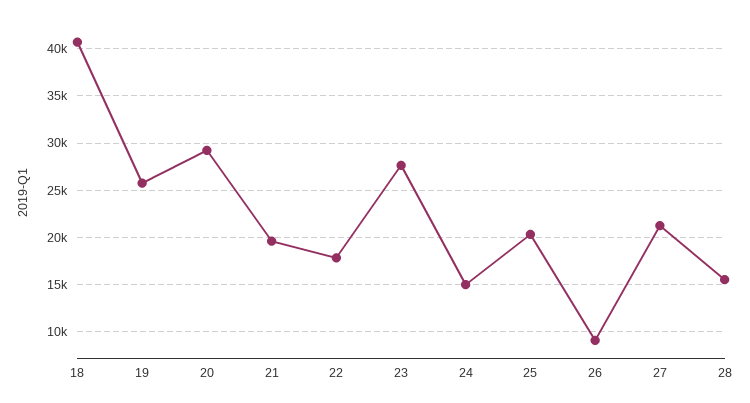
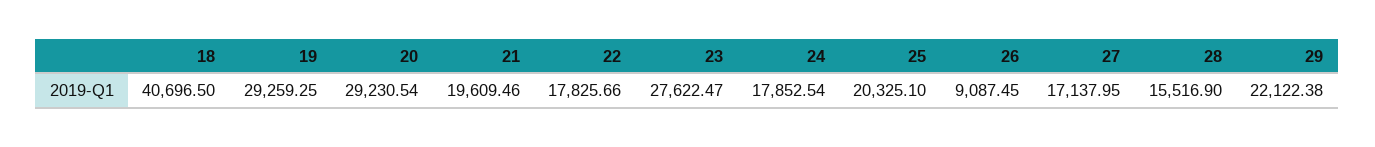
  {
    "18": 40696.5,
-   "19": 26000,
+   "19": 29259.25,
    "20": 29230.54,
    "21": 19609.46,
    "22": 17825.66,
    "23": 27622.47,
-   "24": 15000,
+   "24": 17852.54,
    "25": 20325.1,
    "26": 9087.45,
-   "27": 21000,
+   "27": 17137.95,
-   "28": 15516.9
+   "28": 15516.9,
+   "29": 22122.38
  }

